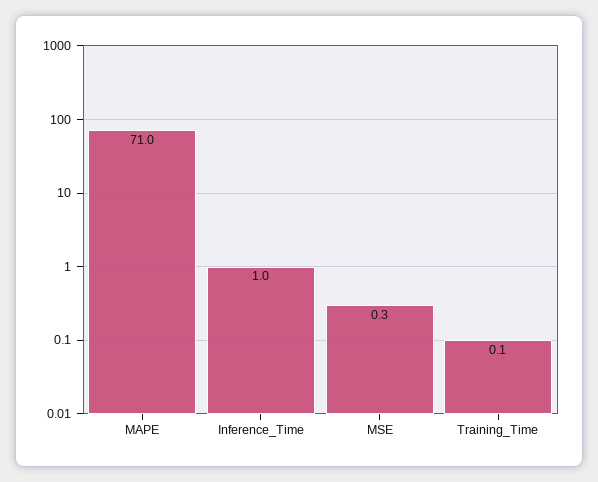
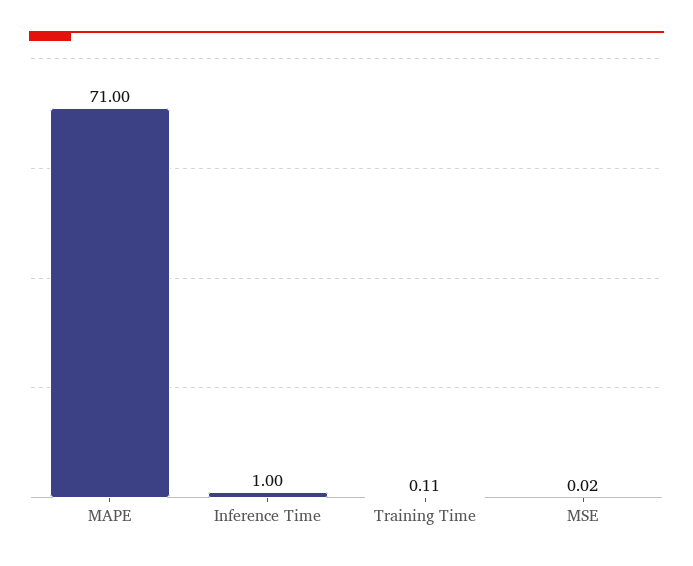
  {
    "MAPE": 71,
    "Inference_Time": 1,
-   "MSE": 0.3,
+   "MSE": 0.02,
    "Training_Time": 0.11
  }

